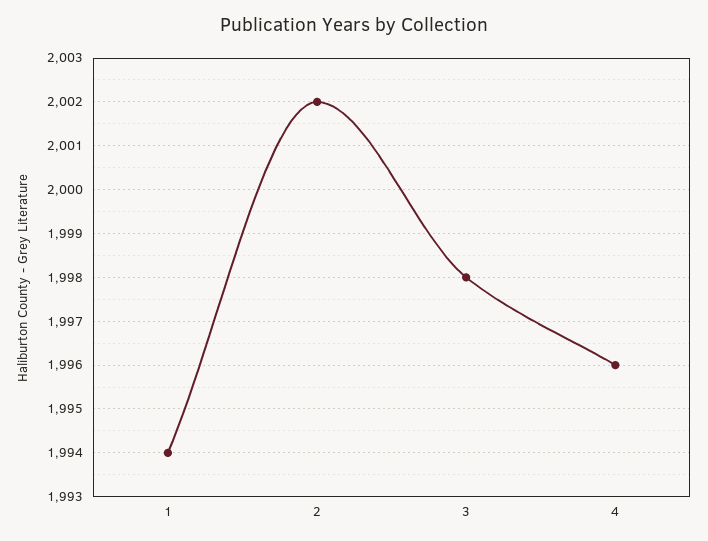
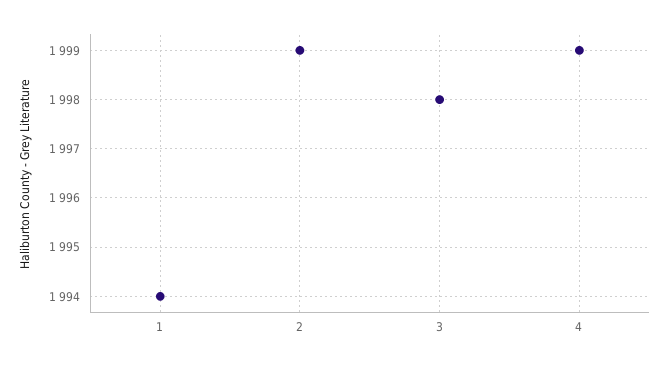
  {
    "1": 1994,
-   "2": 2002,
+   "2": 1999,
    "3": 1998,
-   "4": 1996
+   "4": 1999
  }

